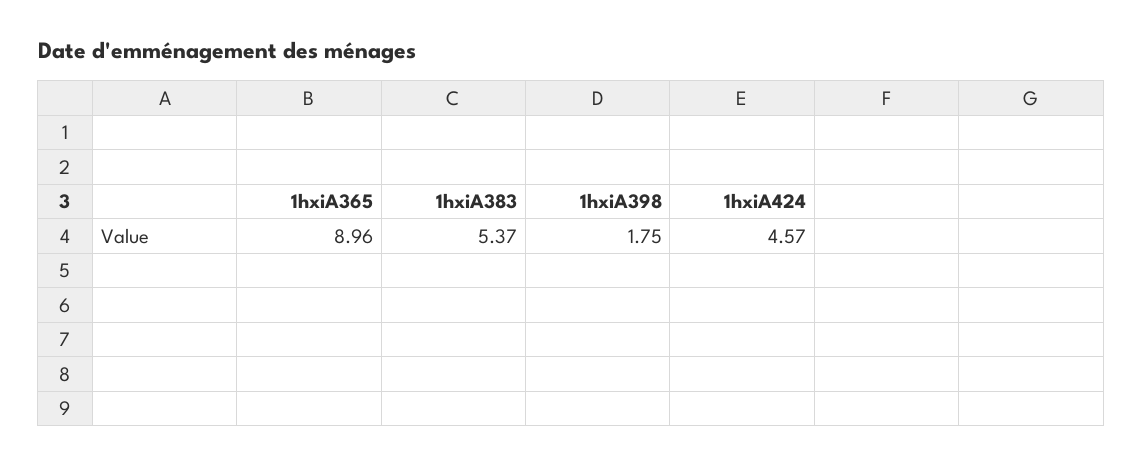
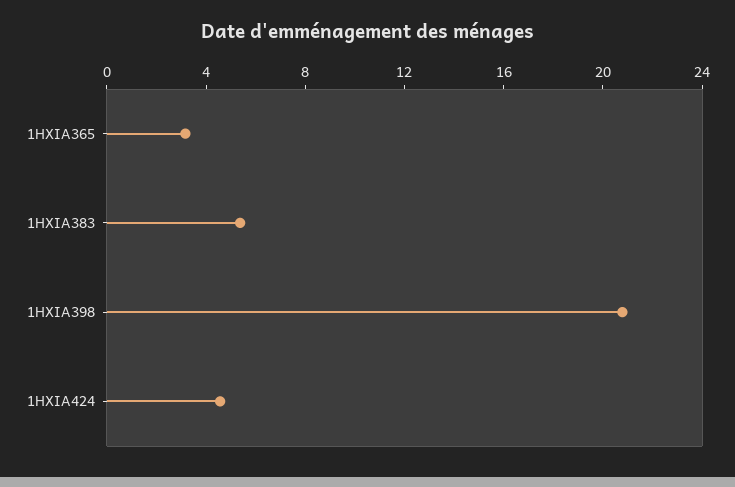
  {
-   "1hxiA365": 8.96,
+   "1hxiA365": 3,
    "1hxiA383": 5.37,
-   "1hxiA398": 1.75,
+   "1hxiA398": 21,
    "1hxiA424": 4.57
  }

